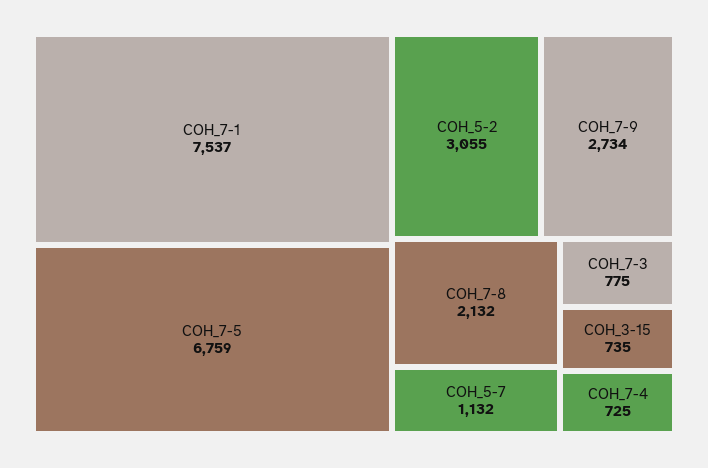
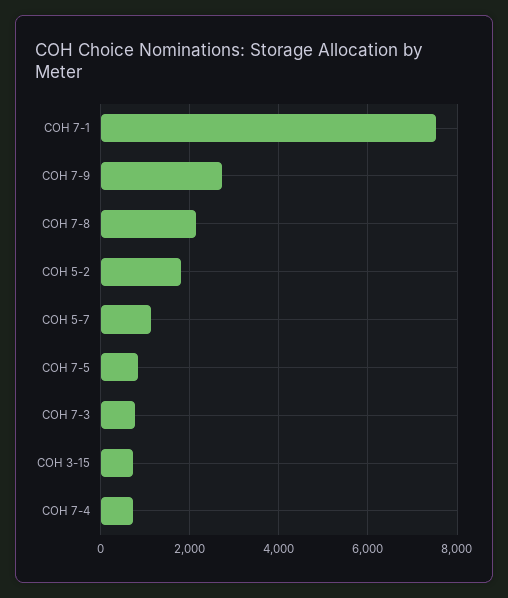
  {
    "COH_7-1": 7537,
-   "COH_7-5": 6759,
+   "COH_7-5": 800,
-   "COH_5-2": 3055,
+   "COH_5-2": 1800,
    "COH_7-9": 2734,
    "COH_7-8": 2132,
    "COH_5-7": 1132,
    "COH_7-3": 775,
    "COH_3-15": 735,
    "COH_7-4": 725
  }

